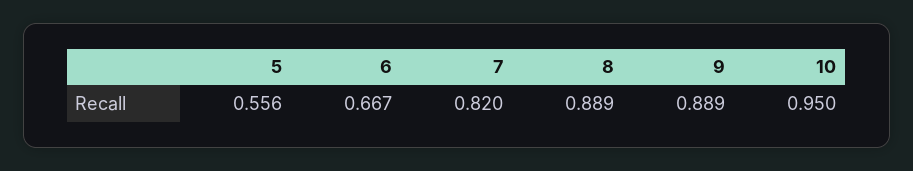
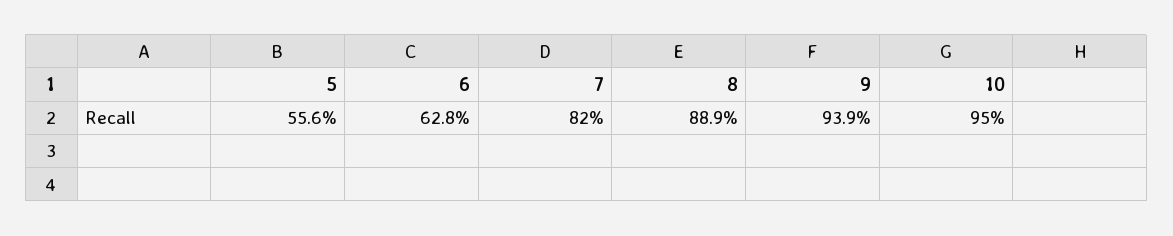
  {
    "5": 0.556,
-   "6": 0.667,
+   "6": 0.628,
    "7": 0.82,
    "8": 0.889,
-   "9": 0.889,
+   "9": 0.939,
    "10": 0.95
  }

